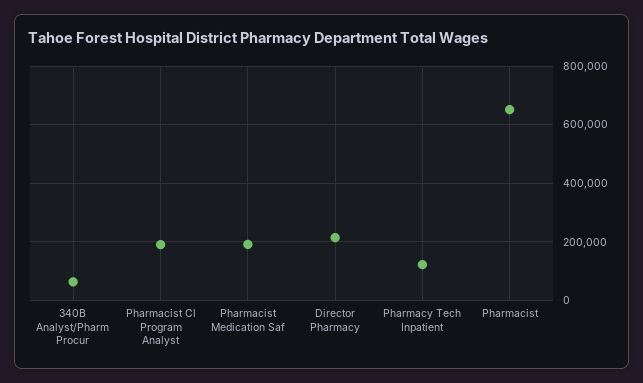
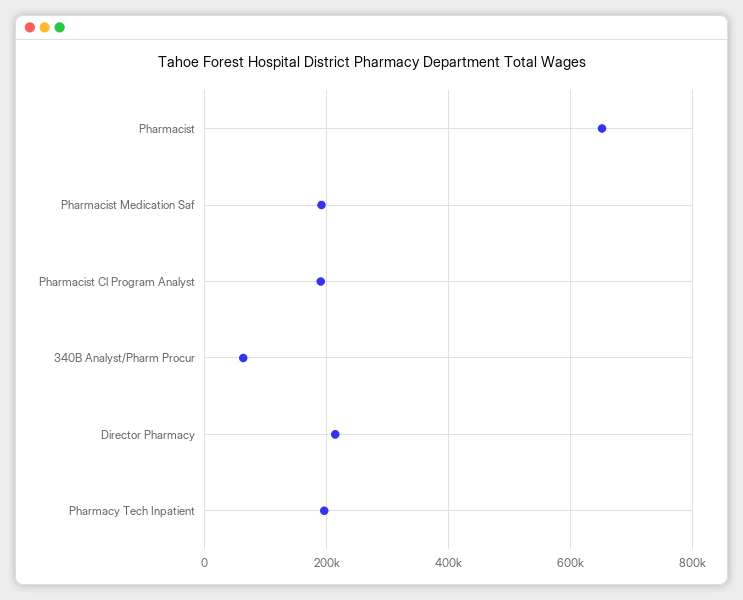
  {
    "340B Analyst/Pharm Procur": 60000,
    "Pharmacist Cl Program Analyst": 200000,
    "Pharmacist Medication Saf": 200000,
    "Director Pharmacy": 220000,
-   "Pharmacy Tech Inpatient": 125000,
+   "Pharmacy Tech Inpatient": 200000,
    "Pharmacist": 660000
  }

